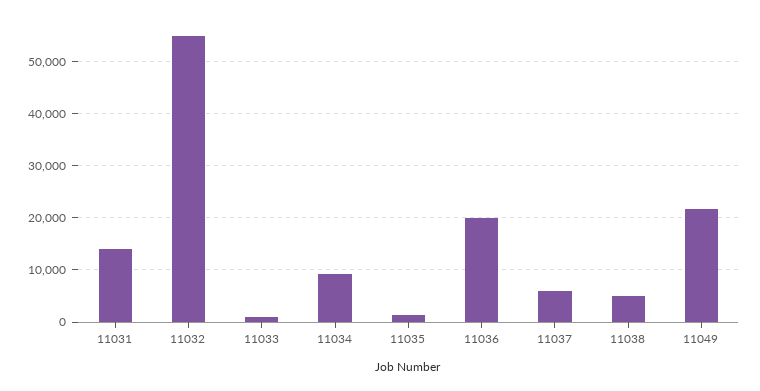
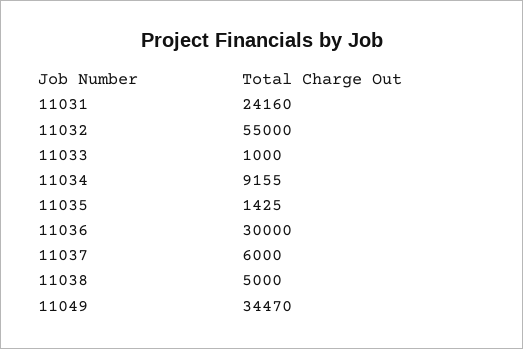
  {
-   "11031": 14000,
+   "11031": 24160,
    "11032": 55000,
    "11033": 1000,
    "11034": 9155,
    "11035": 1425,
-   "11036": 20000,
+   "11036": 30000,
    "11037": 6000,
    "11038": 5000,
-   "11049": 22000
+   "11049": 34470
  }

